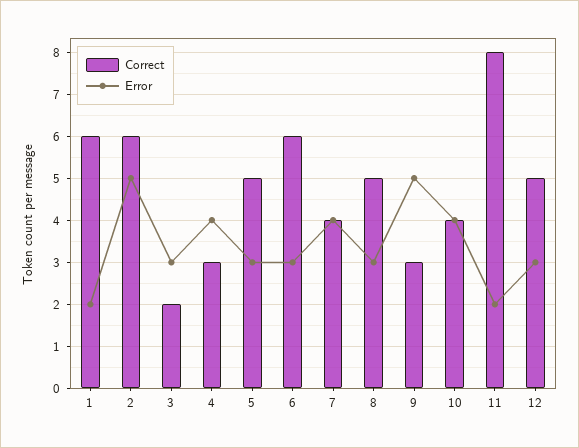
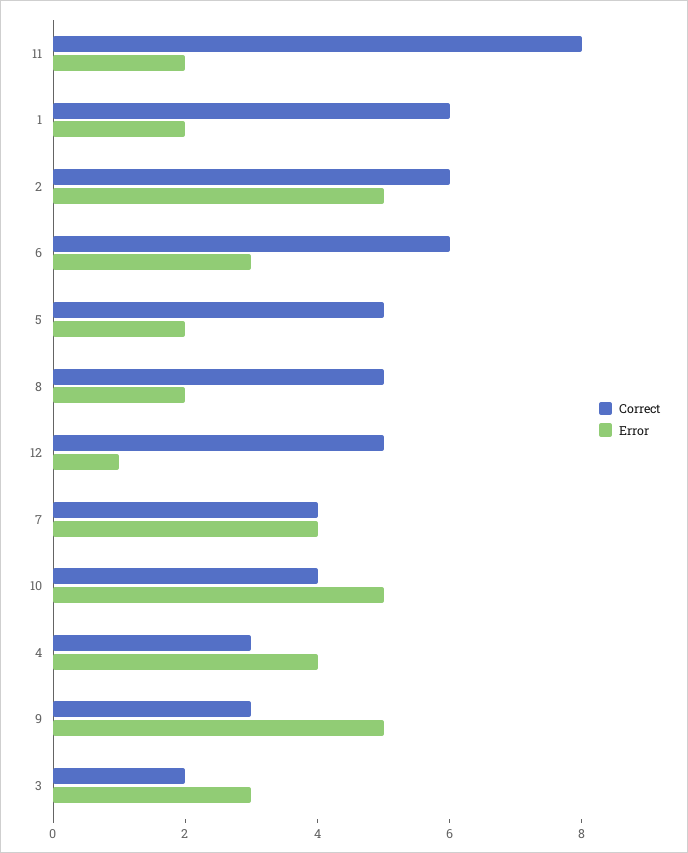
  {
    "Correct": {
      "1": 6,
      "2": 6,
      "3": 2,
      "4": 3,
      "5": 5,
      "6": 6,
      "7": 4,
      "8": 5,
      "9": 3,
      "10": 4,
      "11": 8,
      "12": 5
    },
    "Error": {
      "1": 2,
      "2": 5,
      "3": 3,
      "4": 4,
-     "5": 3,
+     "5": 2,
      "6": 3,
      "7": 4,
-     "8": 3,
+     "8": 2,
      "9": 5,
-     "10": 4,
+     "10": 5,
      "11": 2,
-     "12": 3
+     "12": 1
    }
  }

